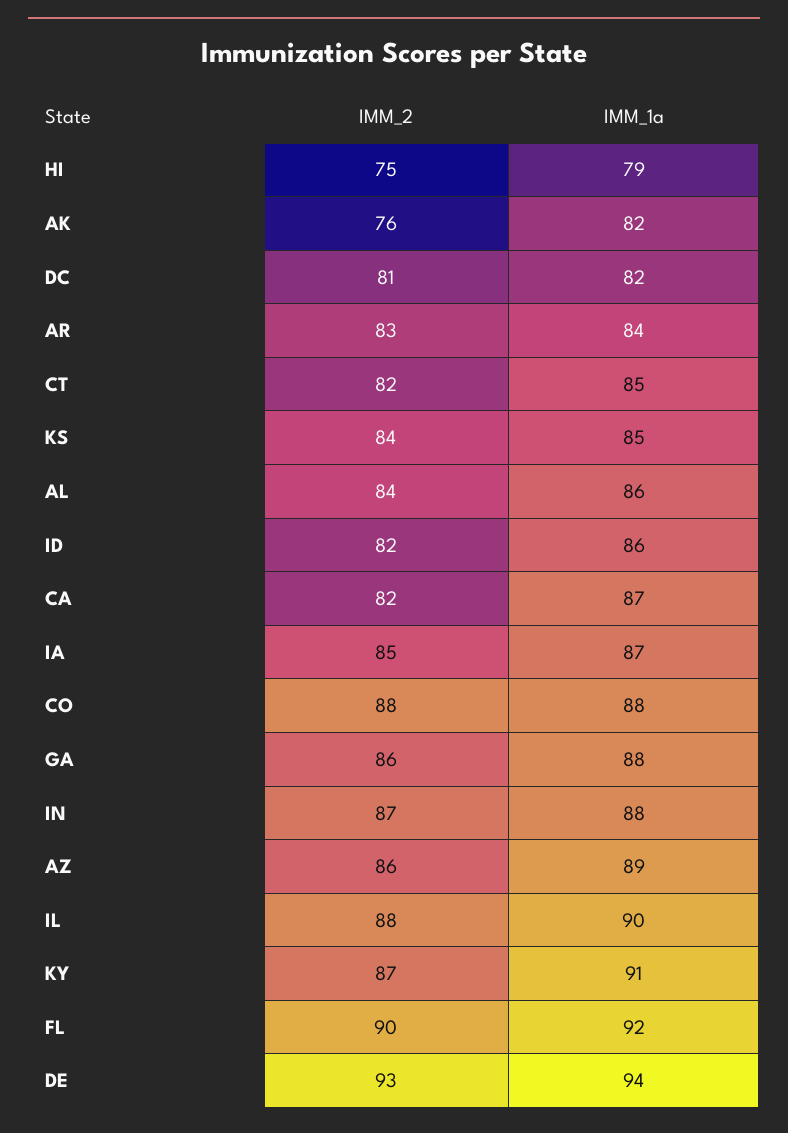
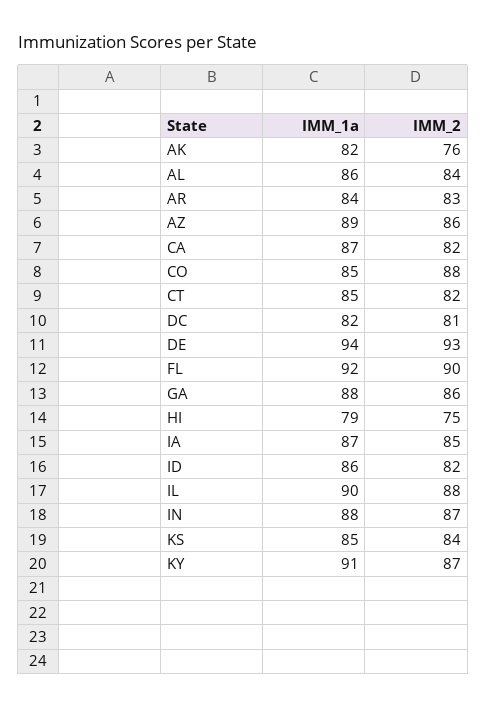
  {
    "IMM_2": {
      "HI": 75,
      "AK": 76,
      "DC": 81,
      "AR": 83,
      "CT": 82,
      "KS": 84,
      "AL": 84,
      "ID": 82,
      "CA": 82,
      "IA": 85,
      "CO": 88,
      "GA": 86,
      "IN": 87,
      "AZ": 86,
      "IL": 88,
      "KY": 87,
      "FL": 90,
      "DE": 93
    },
    "IMM_1a": {
      "HI": 79,
      "AK": 82,
      "DC": 82,
      "AR": 84,
      "CT": 85,
      "KS": 85,
      "AL": 86,
      "ID": 86,
      "CA": 87,
      "IA": 87,
-     "CO": 88,
+     "CO": 85,
      "GA": 88,
      "IN": 88,
      "AZ": 89,
      "IL": 90,
      "KY": 91,
      "FL": 92,
      "DE": 94
    }
  }

